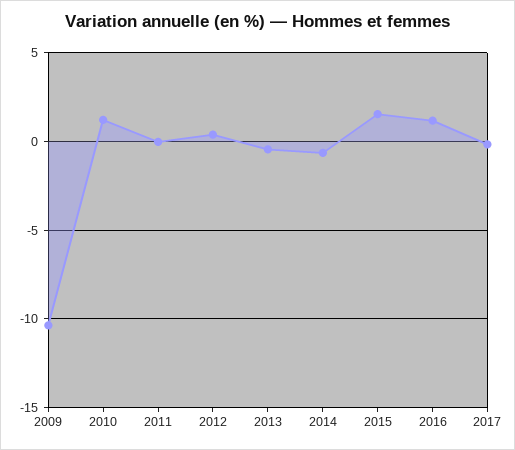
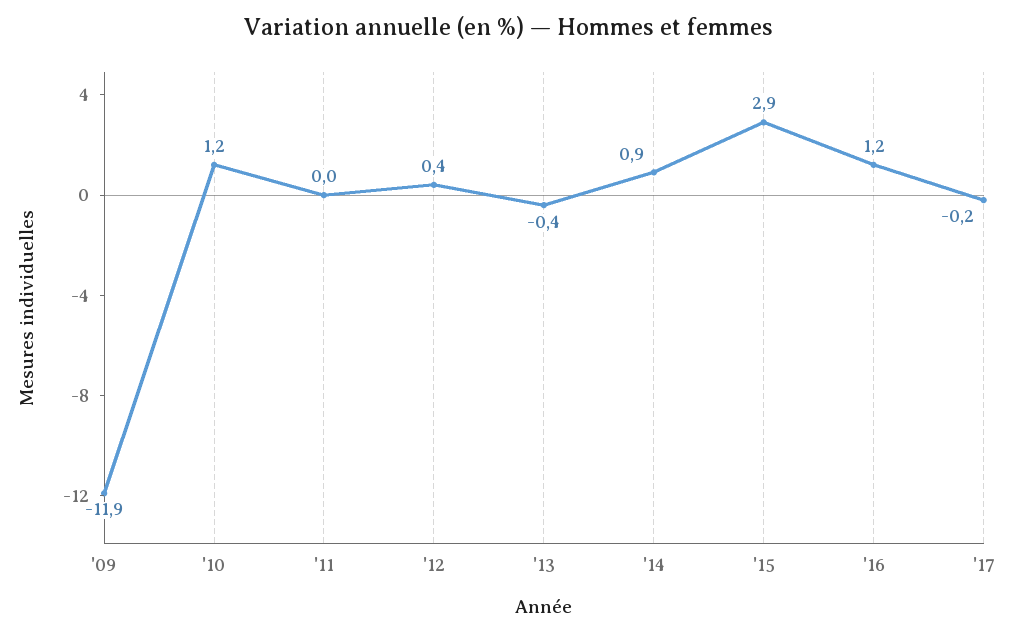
  {
-   "2009": -10.5,
+   "2009": -11.9,
    "2010": 1.2,
    "2011": 0,
    "2012": 0.4,
    "2013": -0.4,
-   "2014": -0.5,
+   "2014": 0.9,
-   "2015": 1.5,
+   "2015": 2.9,
    "2016": 1.2,
    "2017": -0.2
  }

